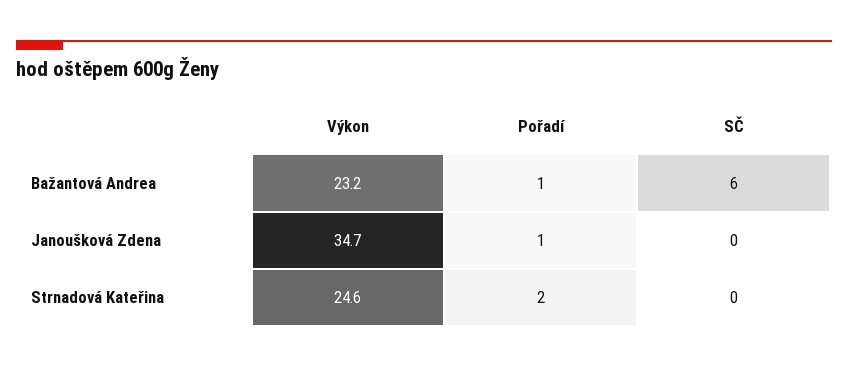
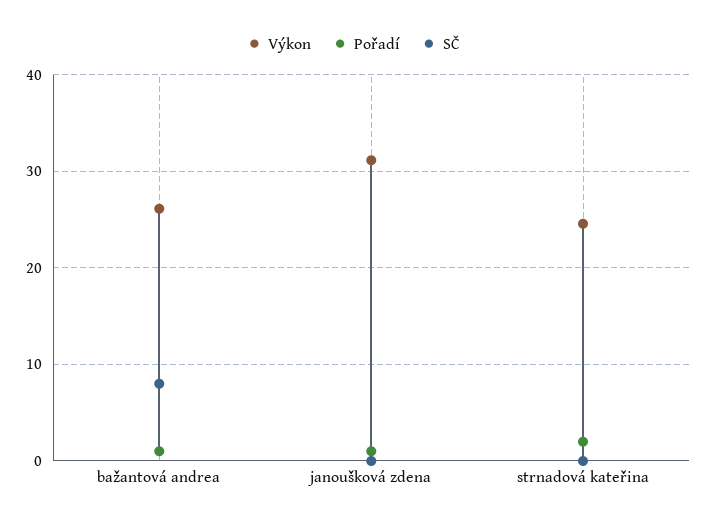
  {
    "Výkon": {
-     "Bažantová Andrea": 23.2,
+     "Bažantová Andrea": 26,
-     "Janoušková Zdena": 34.7,
+     "Janoušková Zdena": 31,
      "Strnadová Kateřina": 24.6
    },
    "Pořadí": {
      "Bažantová Andrea": 1,
      "Janoušková Zdena": 1,
      "Strnadová Kateřina": 2
    },
    "SČ": {
-     "Bažantová Andrea": 6,
+     "Bažantová Andrea": 8,
      "Janoušková Zdena": 0,
      "Strnadová Kateřina": 0
    }
  }

